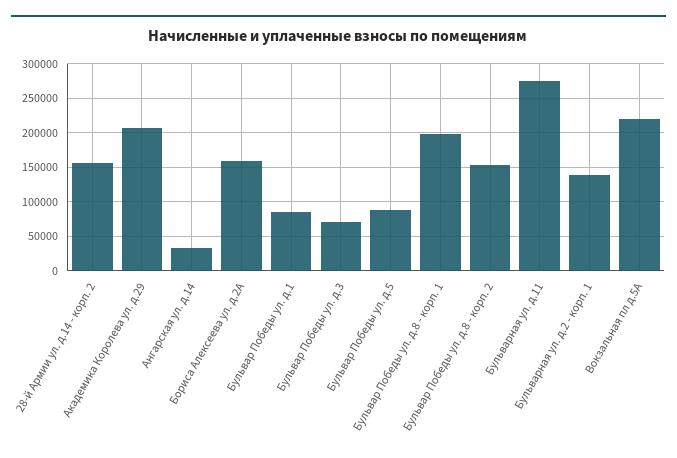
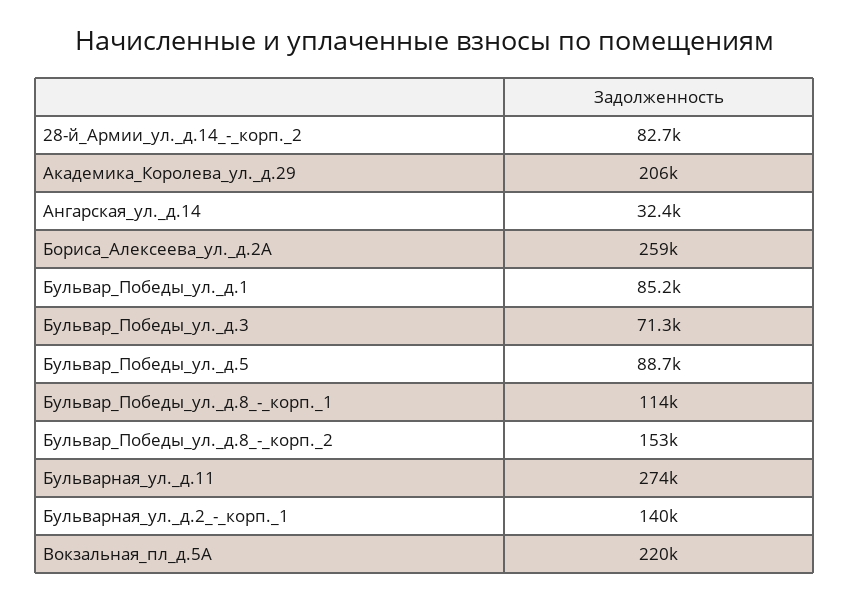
  {
-   "28-й Армии ул. д.14 - корп. 2": 160000,
+   "28-й Армии ул. д.14 - корп. 2": 82700,
    "Академика Королева ул. д.29": 206000,
    "Ангарская ул. д.14": 32400,
-   "Бориса Алексеева ул. д.2А": 160000,
+   "Бориса Алексеева ул. д.2А": 259000,
    "Бульвар Победы ул. д.1": 85200,
    "Бульвар Победы ул. д.3": 71300,
    "Бульвар Победы ул. д.5": 88700,
-   "Бульвар Победы ул. д.8 - корп. 1": 200000,
+   "Бульвар Победы ул. д.8 - корп. 1": 114000,
    "Бульвар Победы ул. д.8 - корп. 2": 153000,
    "Бульварная ул. д.11": 274000,
    "Бульварная ул. д.2 - корп. 1": 140000,
    "Вокзальная пл д.5А": 220000
  }

